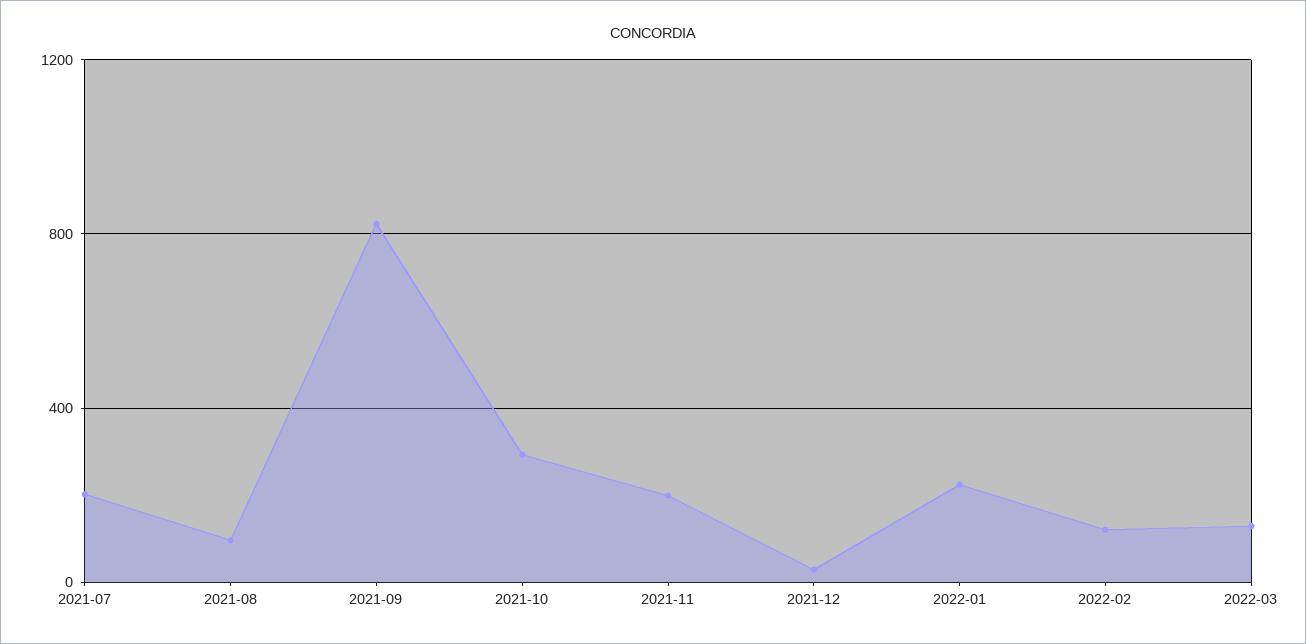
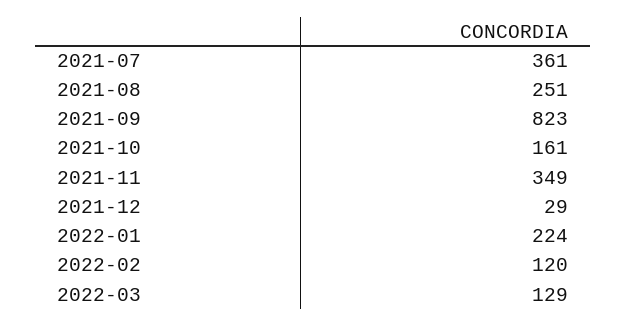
  {
-   "2021-07": 200,
+   "2021-07": 361,
-   "2021-08": 100,
+   "2021-08": 251,
    "2021-09": 823,
-   "2021-10": 300,
+   "2021-10": 161,
-   "2021-11": 200,
+   "2021-11": 349,
    "2021-12": 29,
    "2022-01": 224,
    "2022-02": 120,
    "2022-03": 129
  }

